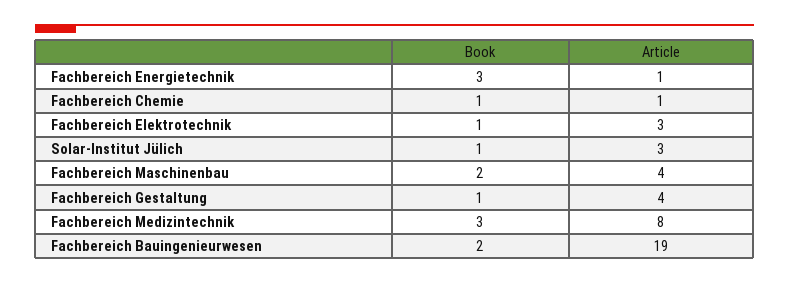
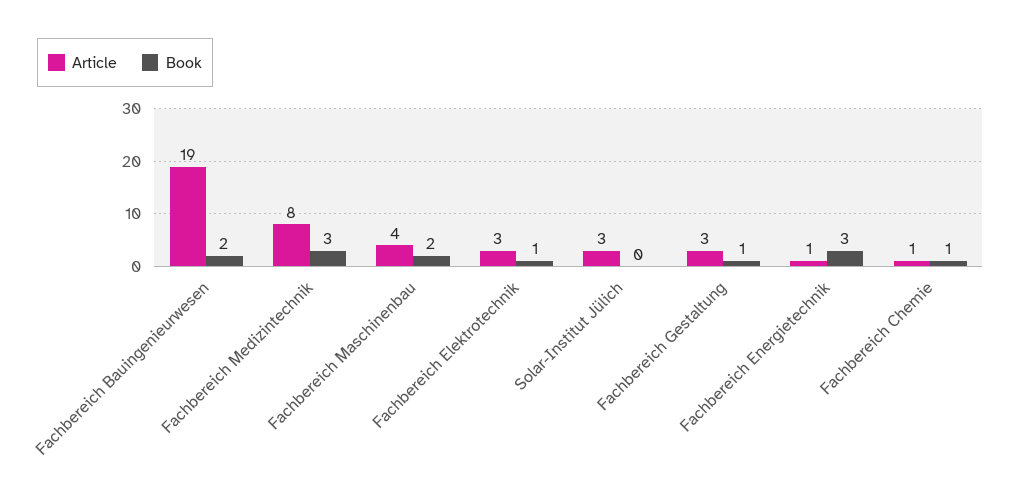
  {
    "Book": {
      "Fachbereich Energietechnik": 3,
      "Fachbereich Chemie": 1,
      "Fachbereich Elektrotechnik": 1,
-     "Solar-Institut Jülich": 1,
+     "Solar-Institut Jülich": 0,
      "Fachbereich Maschinenbau": 2,
      "Fachbereich Gestaltung": 1,
      "Fachbereich Medizintechnik": 3,
      "Fachbereich Bauingenieurwesen": 2
    },
    "Article": {
      "Fachbereich Energietechnik": 1,
      "Fachbereich Chemie": 1,
      "Fachbereich Elektrotechnik": 3,
      "Solar-Institut Jülich": 3,
      "Fachbereich Maschinenbau": 4,
-     "Fachbereich Gestaltung": 4,
+     "Fachbereich Gestaltung": 3,
      "Fachbereich Medizintechnik": 8,
      "Fachbereich Bauingenieurwesen": 19
    }
  }

